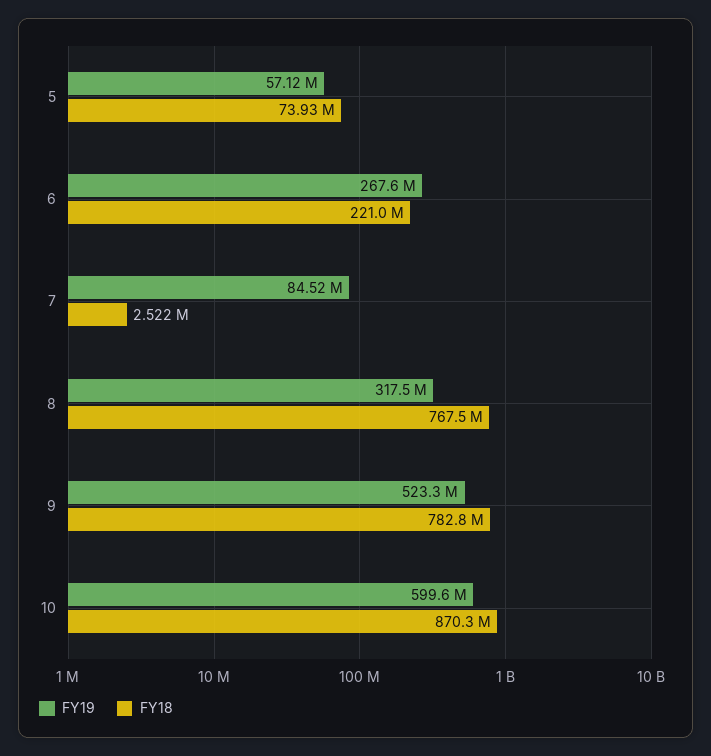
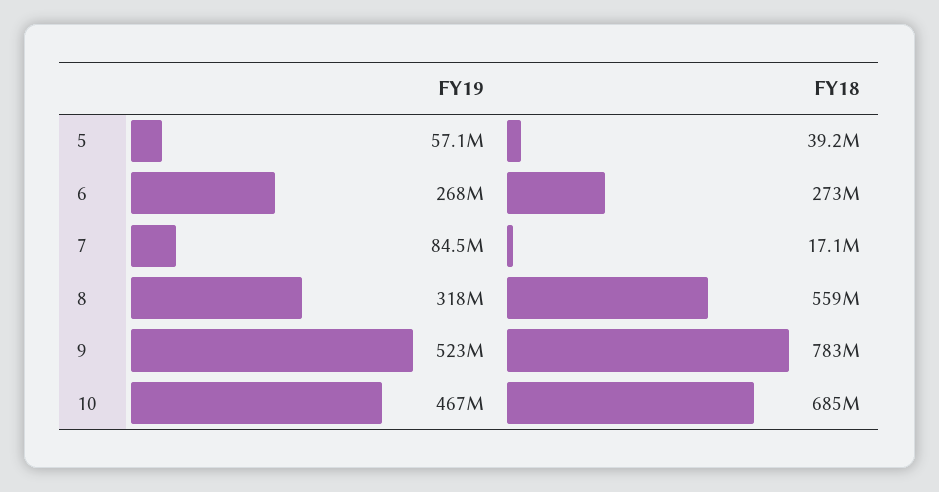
  {
    "FY19": {
      "5": 57120000,
      "6": 267600000,
      "7": 84520000,
      "8": 317500000,
      "9": 523300000,
-     "10": 599600000
+     "10": 467000000
    },
    "FY18": {
-     "5": 73930000,
+     "5": 39200000,
-     "6": 221000000,
+     "6": 273000000,
-     "7": 2522000,
+     "7": 17100000,
-     "8": 767500000,
+     "8": 559000000,
      "9": 782800000,
-     "10": 870300000
+     "10": 685000000
    }
  }

